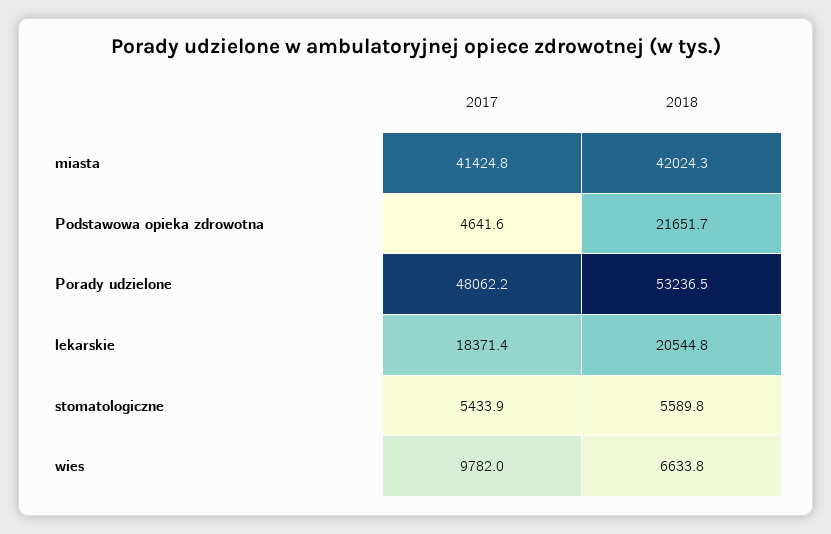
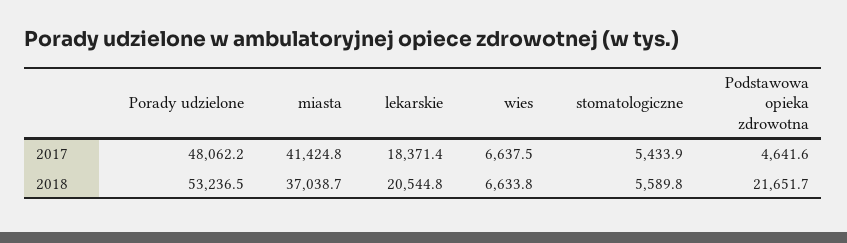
  {
    "2017": {
      "miasta": 41424.8,
      "Podstawowa opieka zdrowotna": 4641.6,
      "Porady udzielone": 48062.2,
      "lekarskie": 18371.4,
      "stomatologiczne": 5433.9,
-     "wies": 9782
+     "wies": 6637.5
    },
    "2018": {
-     "miasta": 42024.3,
+     "miasta": 37038.7,
      "Podstawowa opieka zdrowotna": 21651.7,
      "Porady udzielone": 53236.5,
      "lekarskie": 20544.8,
      "stomatologiczne": 5589.8,
      "wies": 6633.8
    }
  }

